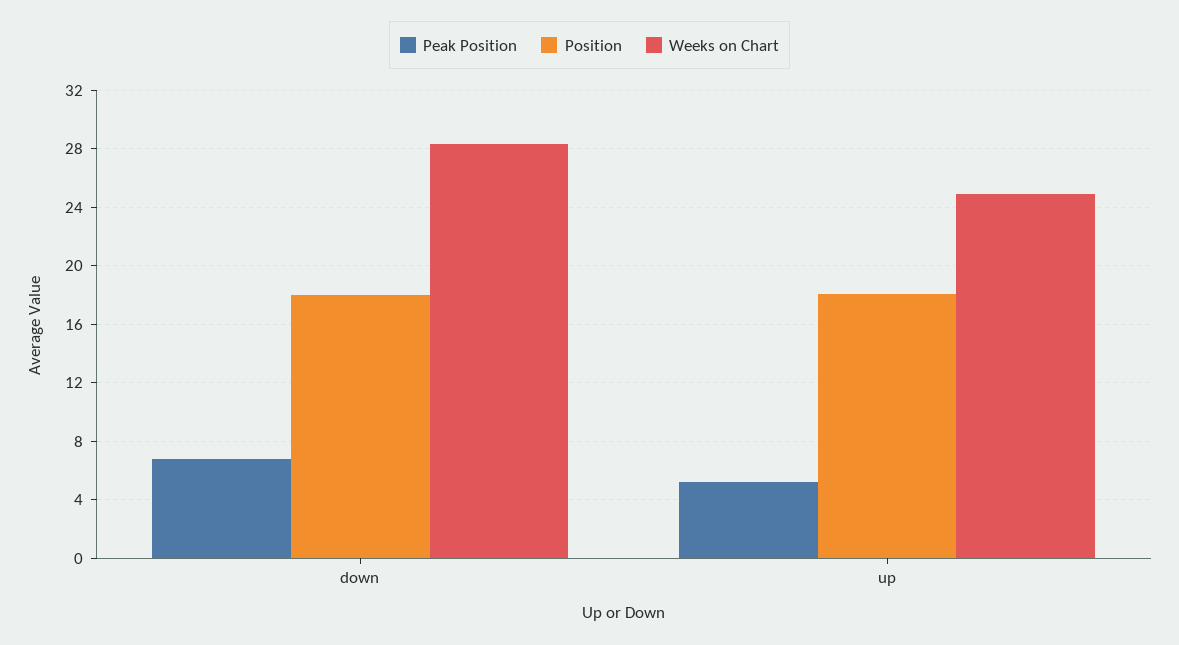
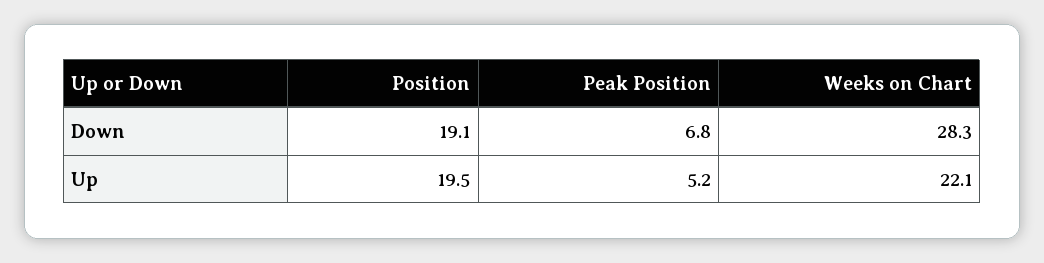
  {
    "Peak Position": {
      "down": 6.8,
      "up": 5.2
    },
    "Position": {
-     "down": 18,
+     "down": 19.1,
-     "up": 18
+     "up": 19.5
    },
    "Weeks on Chart": {
      "down": 28.3,
-     "up": 25
+     "up": 22.1
    }
  }

